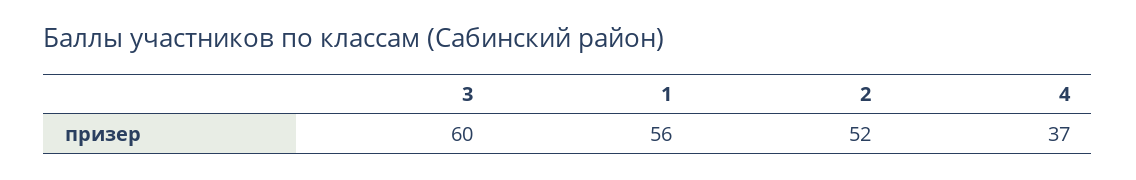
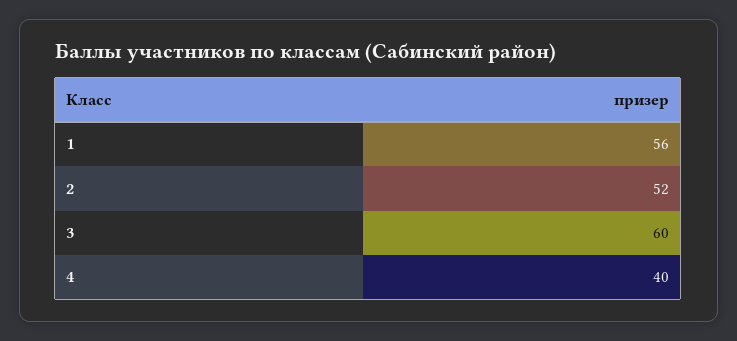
  {
    "3": 60,
    "1": 56,
    "2": 52,
-   "4": 37
+   "4": 40
  }

